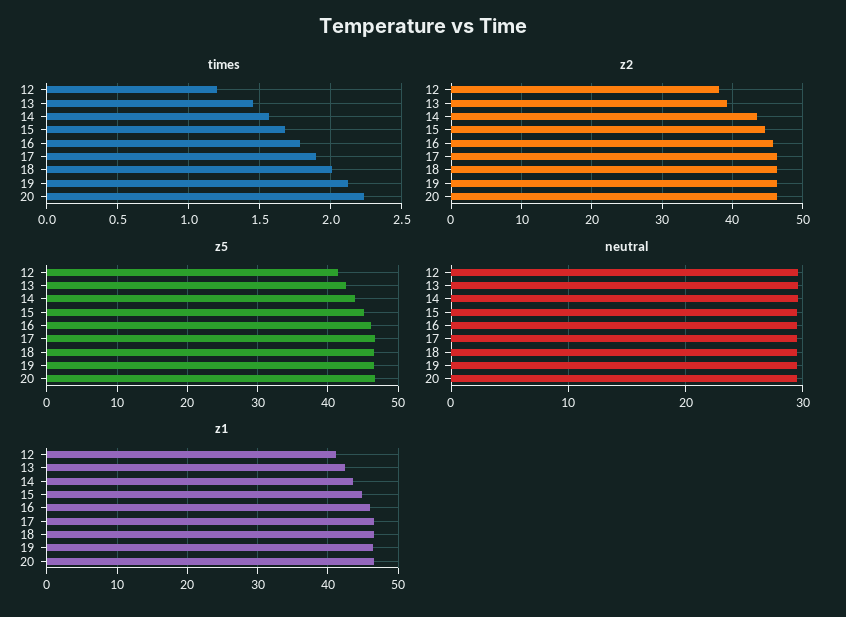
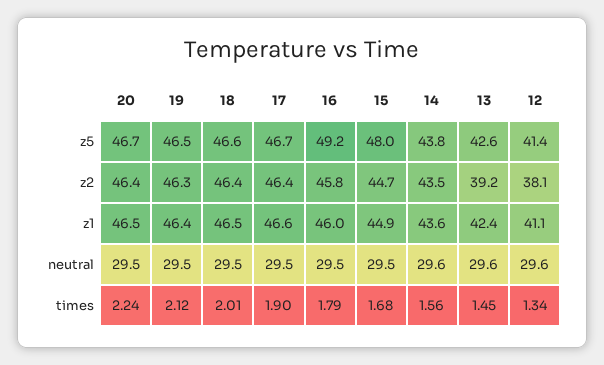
  {
    "times": {
-     "12": 1.2,
+     "12": 1.34,
      "13": 1.45,
      "14": 1.56,
      "15": 1.68,
      "16": 1.79,
      "17": 1.9,
      "18": 2.01,
      "19": 2.12,
      "20": 2.24
    },
    "z2": {
      "12": 38.1,
      "13": 39.2,
      "14": 43.5,
      "15": 44.7,
      "16": 45.8,
      "17": 46.4,
      "18": 46.4,
      "19": 46.3,
      "20": 46.4
    },
    "z5": {
      "12": 41.4,
      "13": 42.6,
      "14": 43.8,
-     "15": 45,
+     "15": 48,
-     "16": 46,
+     "16": 49.2,
      "17": 46.7,
      "18": 46.6,
      "19": 46.5,
      "20": 46.7
    },
    "neutral": {
      "12": 29.6,
      "13": 29.6,
      "14": 29.6,
      "15": 29.5,
      "16": 29.5,
      "17": 29.5,
      "18": 29.5,
      "19": 29.5,
      "20": 29.5
    },
    "z1": {
      "12": 41.1,
      "13": 42.4,
      "14": 43.6,
      "15": 44.9,
      "16": 46,
      "17": 46.6,
      "18": 46.5,
      "19": 46.4,
      "20": 46.5
    }
  }

